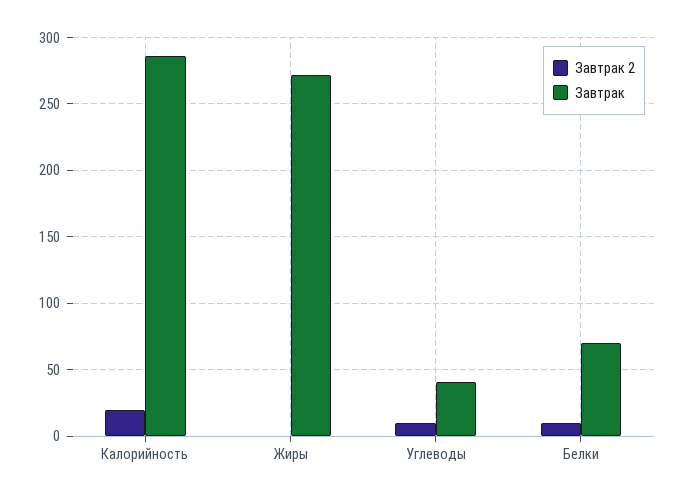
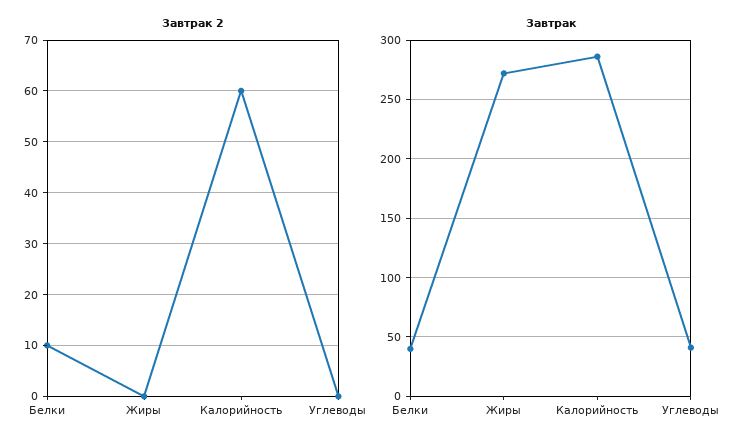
  {
    "Завтрак 2": {
-     "Калорийность": 20,
+     "Калорийность": 60,
      "Жиры": 0,
-     "Углеводы": 10,
+     "Углеводы": 0,
      "Белки": 10
    },
    "Завтрак": {
      "Калорийность": 285,
      "Жиры": 270,
      "Углеводы": 40,
-     "Белки": 70
+     "Белки": 40
    }
  }

